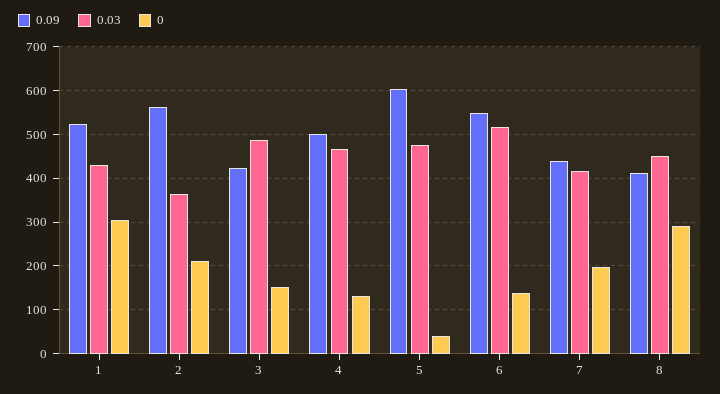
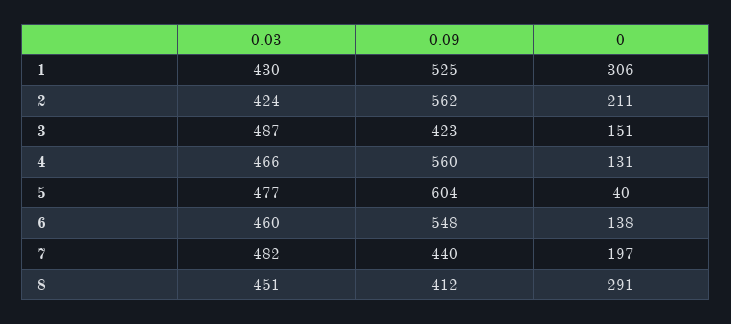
  {
    "0.09": {
      "1": 525,
      "2": 562,
      "3": 423,
-     "4": 500,
+     "4": 560,
      "5": 604,
      "6": 548,
      "7": 440,
      "8": 412
    },
    "0.03": {
      "1": 430,
-     "2": 360,
+     "2": 424,
      "3": 487,
      "4": 466,
      "5": 477,
-     "6": 520,
+     "6": 460,
-     "7": 420,
+     "7": 482,
      "8": 451
    },
    "0": {
      "1": 306,
      "2": 211,
      "3": 151,
      "4": 131,
      "5": 40,
      "6": 138,
      "7": 197,
      "8": 291
    }
  }

